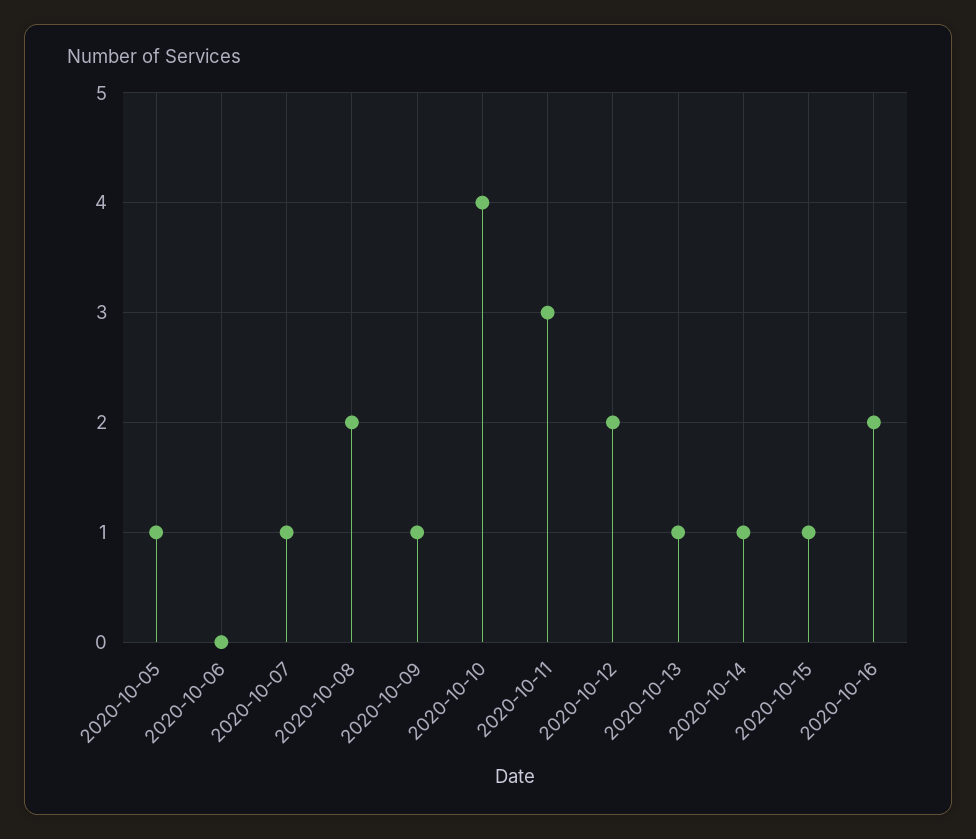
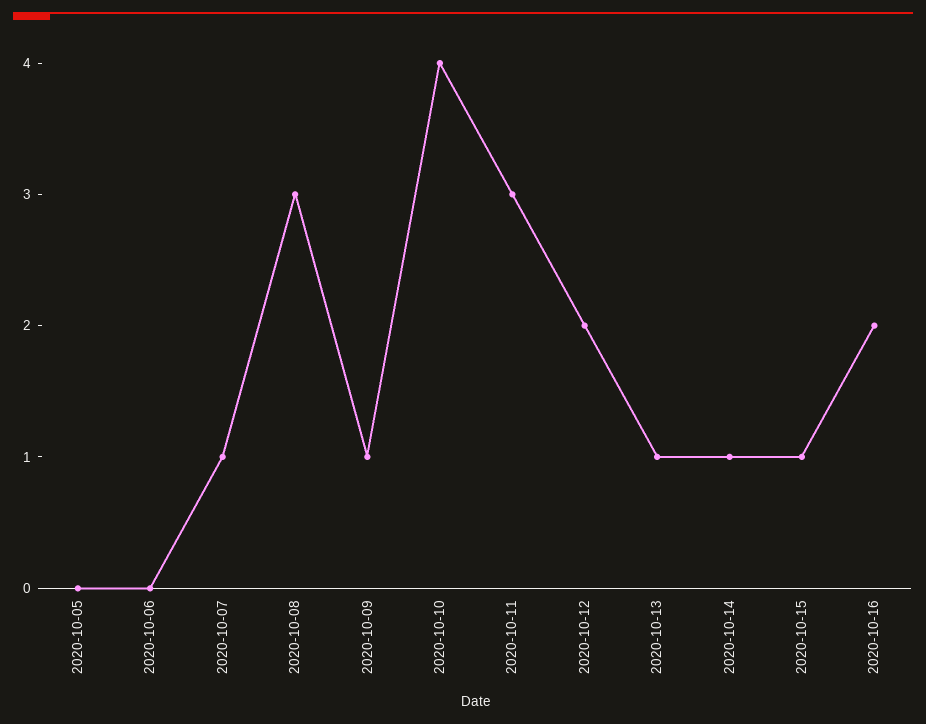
  {
-   "2020-10-05": 1,
+   "2020-10-05": 0,
    "2020-10-06": 0,
    "2020-10-07": 1,
-   "2020-10-08": 2,
+   "2020-10-08": 3,
    "2020-10-09": 1,
    "2020-10-10": 4,
    "2020-10-11": 3,
    "2020-10-12": 2,
    "2020-10-13": 1,
    "2020-10-14": 1,
    "2020-10-15": 1,
    "2020-10-16": 2
  }

